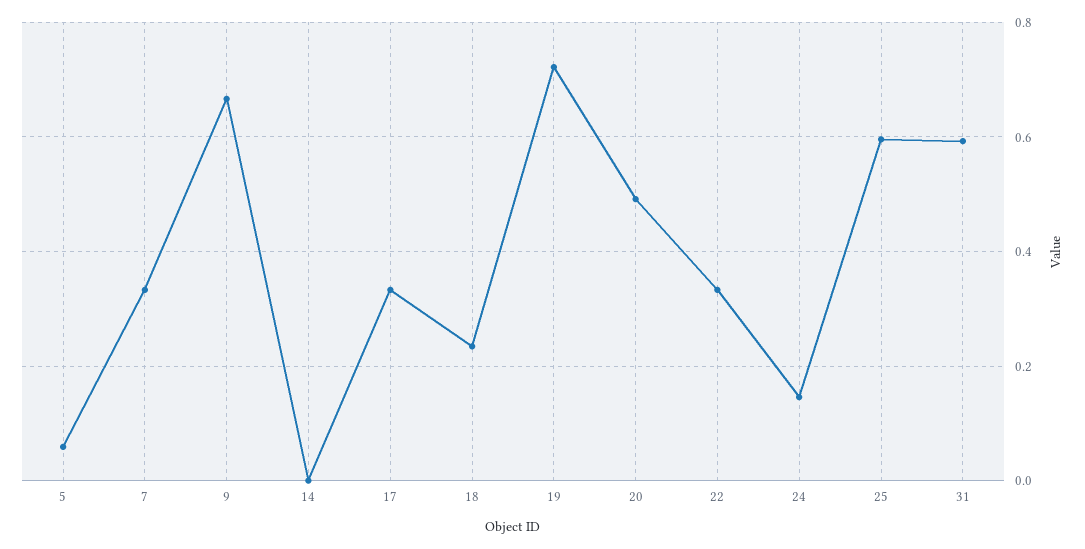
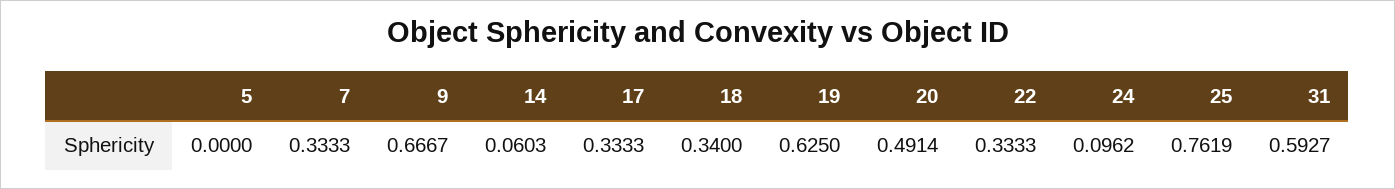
  {
-   "5": 0.06,
+   "5": 0,
    "7": 0.3333,
    "9": 0.6667,
-   "14": 0,
+   "14": 0.0603,
    "17": 0.3333,
-   "18": 0.24,
+   "18": 0.34,
-   "19": 0.72,
+   "19": 0.625,
    "20": 0.4914,
    "22": 0.3333,
-   "24": 0.14,
+   "24": 0.0962,
-   "25": 0.6,
+   "25": 0.7619,
    "31": 0.5927
  }

